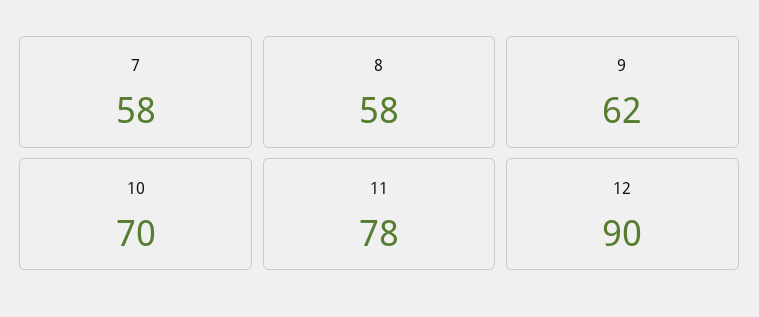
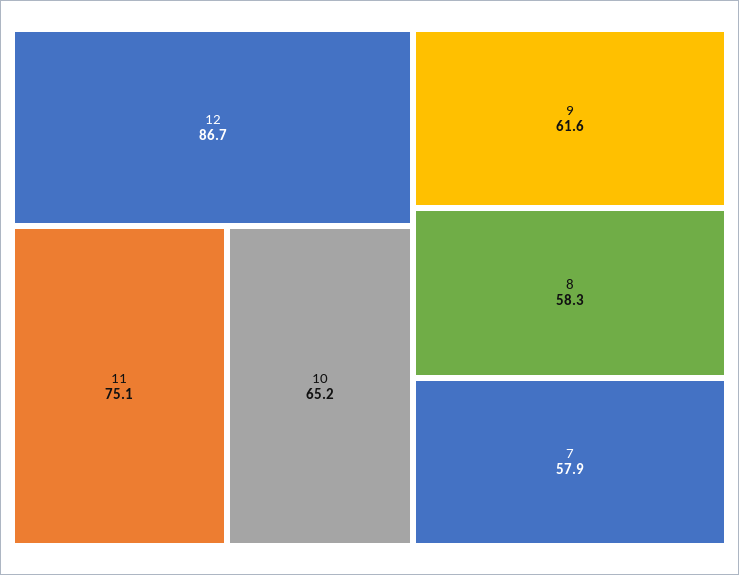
  {
    "7": 57.9,
    "8": 58.3,
    "9": 61.6,
-   "10": 70,
+   "10": 65.2,
-   "11": 78,
+   "11": 75.1,
-   "12": 90
+   "12": 86.7
  }

